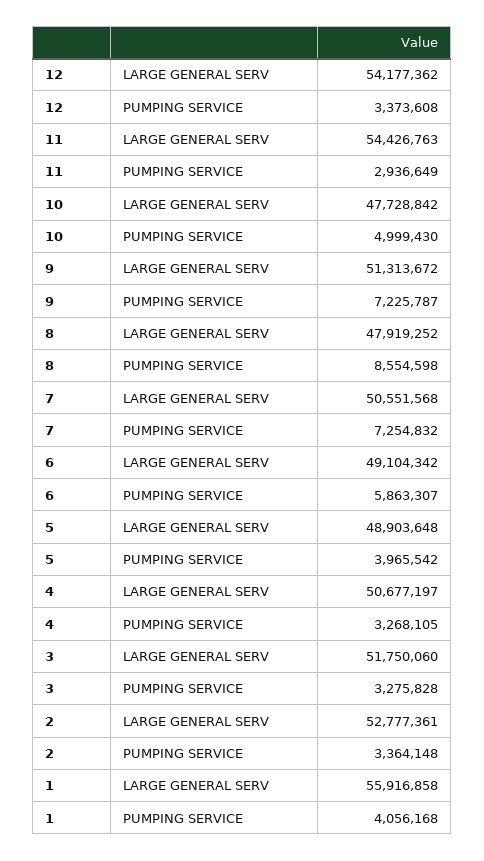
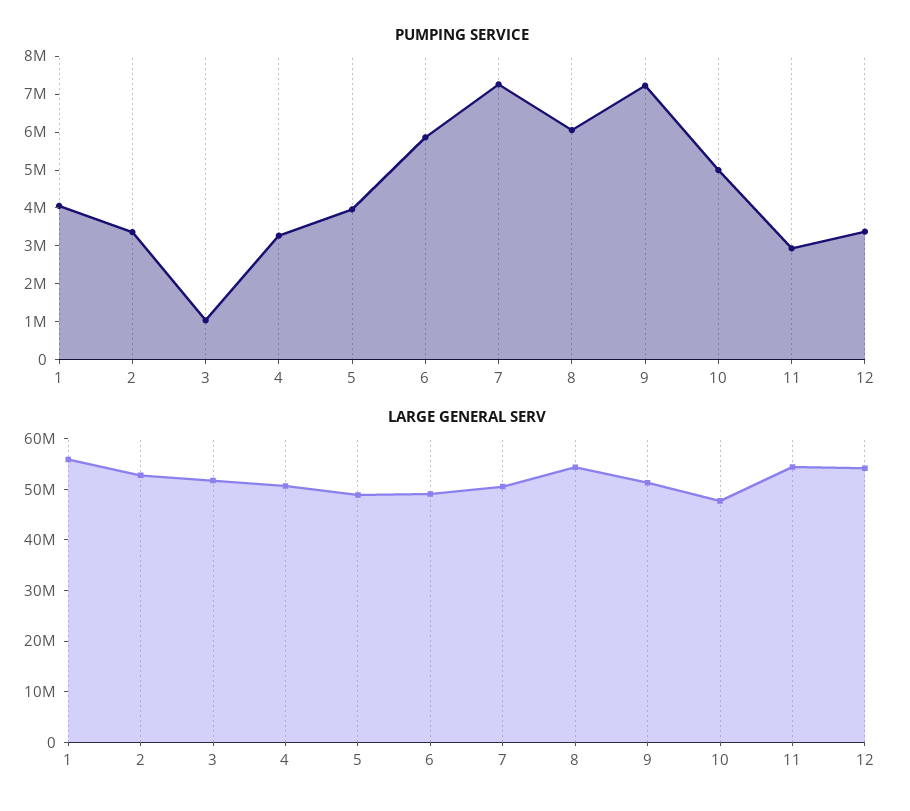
  {
    "LARGE GENERAL SERV": {
      "12": 54177362,
      "11": 54426763,
      "10": 47728842,
      "9": 51313672,
-     "8": 47919252,
+     "8": 54000000,
      "7": 50551568,
      "6": 49104342,
      "5": 48903648,
      "4": 50677197,
      "3": 51750060,
      "2": 52777361,
      "1": 55916858
    },
    "PUMPING SERVICE": {
      "12": 3373608,
      "11": 2936649,
      "10": 4999430,
      "9": 7225787,
-     "8": 8554598,
+     "8": 6000000,
      "7": 7254832,
      "6": 5863307,
      "5": 3965542,
      "4": 3268105,
-     "3": 3275828,
+     "3": 1000000,
      "2": 3364148,
      "1": 4056168
    }
  }

